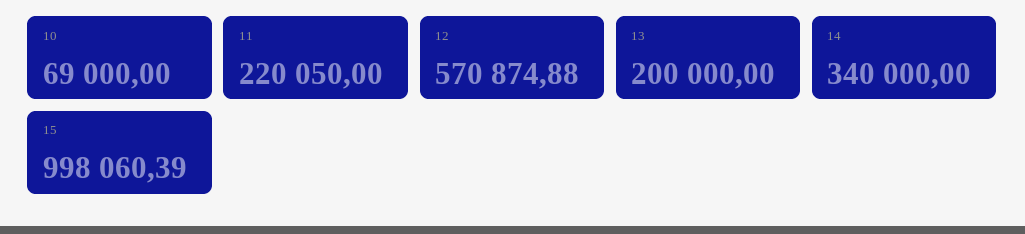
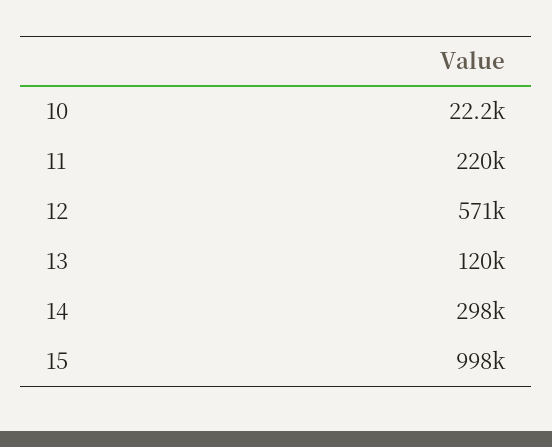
  {
-   "10": 69000,
+   "10": 22200,
    "11": 220050,
    "12": 570874.88,
-   "13": 200000,
+   "13": 120000,
-   "14": 340000,
+   "14": 298000,
    "15": 998060.39
  }

